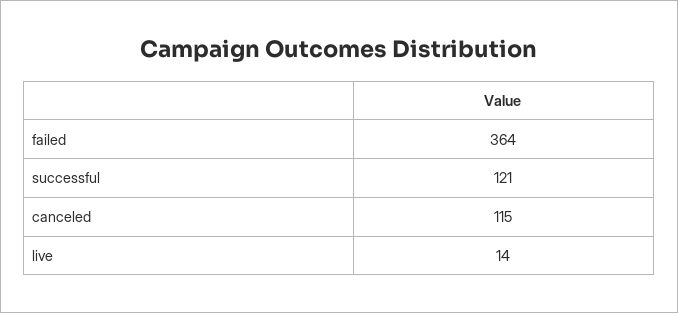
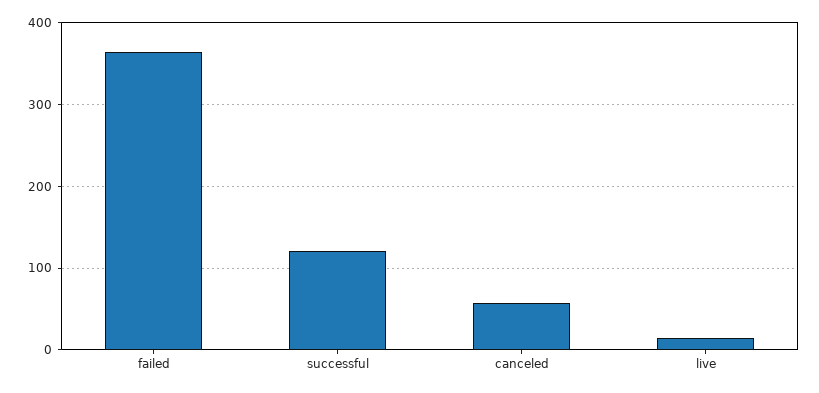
  {
    "failed": 364,
    "successful": 121,
-   "canceled": 115,
+   "canceled": 60,
    "live": 14
  }

